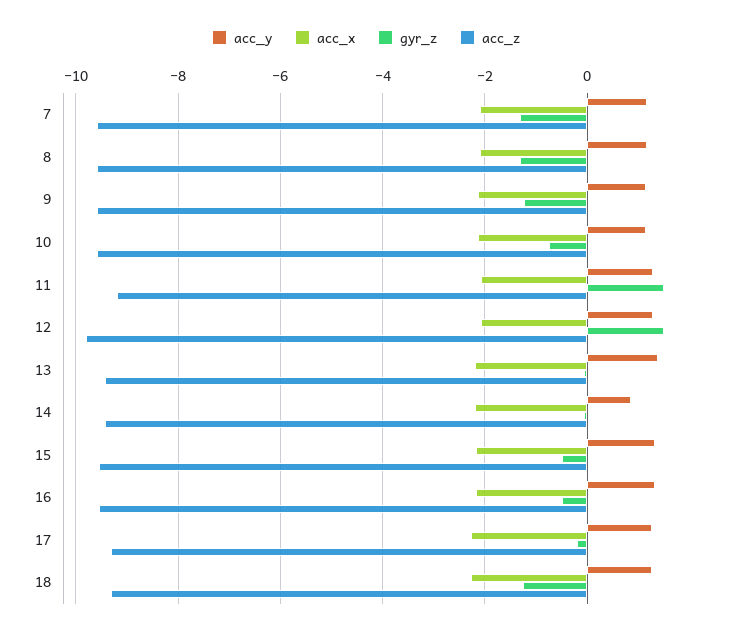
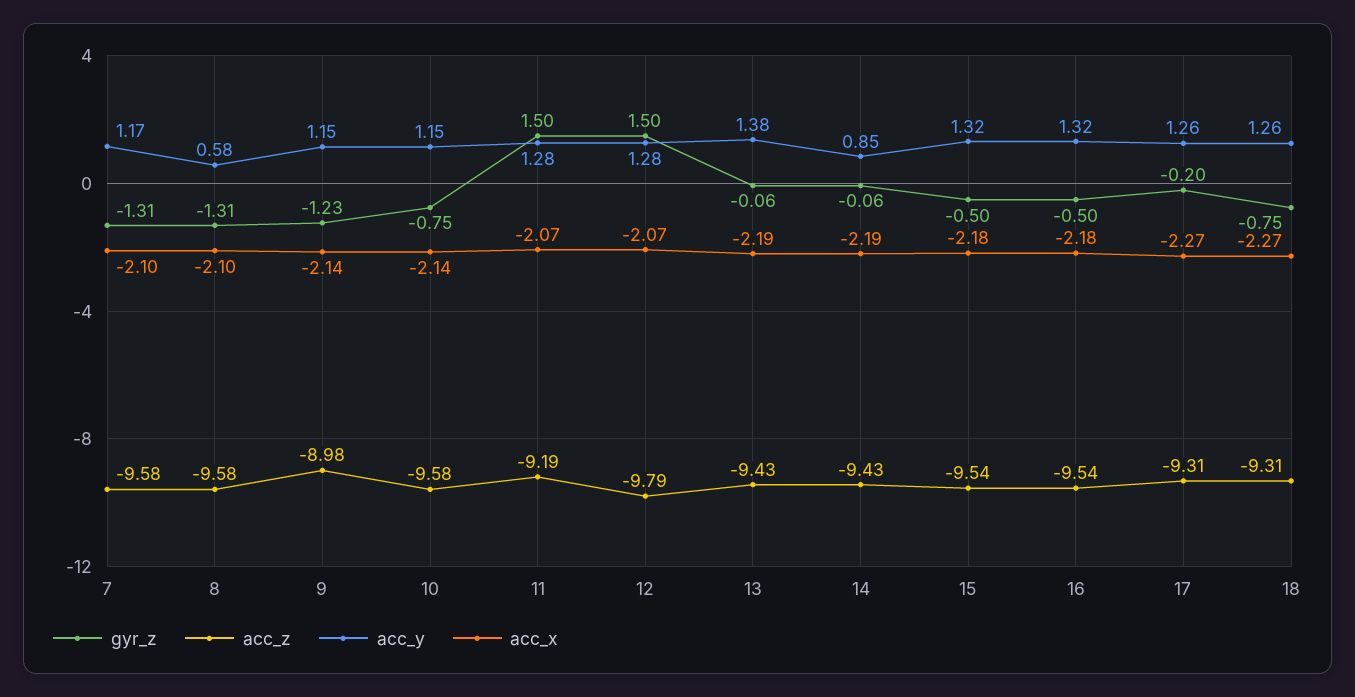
  {
    "acc_y": {
      "7": 1.17,
-     "8": 1.2,
+     "8": 0.58,
      "9": 1.15,
      "10": 1.15,
      "11": 1.28,
      "12": 1.28,
      "13": 1.38,
      "14": 0.85,
      "15": 1.32,
      "16": 1.32,
      "17": 1.26,
      "18": 1.26
    },
    "acc_x": {
      "7": -2.1,
      "8": -2.1,
      "9": -2.14,
      "10": -2.14,
      "11": -2.07,
      "12": -2.07,
      "13": -2.19,
      "14": -2.19,
      "15": -2.18,
      "16": -2.18,
      "17": -2.27,
      "18": -2.27
    },
    "gyr_z": {
      "7": -1.31,
      "8": -1.31,
      "9": -1.23,
      "10": -0.75,
      "11": 1.5,
      "12": 1.5,
      "13": -0.06,
      "14": -0.06,
      "15": -0.5,
      "16": -0.5,
      "17": -0.2,
-     "18": -1.2
+     "18": -0.75
    },
    "acc_z": {
      "7": -9.58,
      "8": -9.58,
-     "9": -9.6,
+     "9": -8.98,
      "10": -9.58,
      "11": -9.19,
      "12": -9.79,
      "13": -9.43,
      "14": -9.43,
      "15": -9.54,
      "16": -9.54,
      "17": -9.31,
      "18": -9.31
    }
  }

